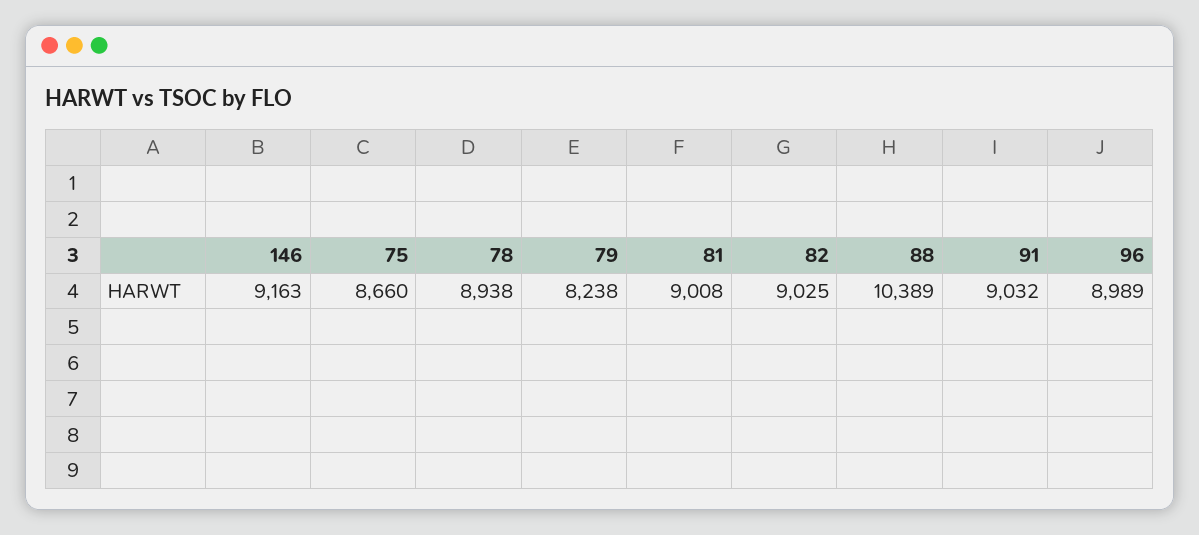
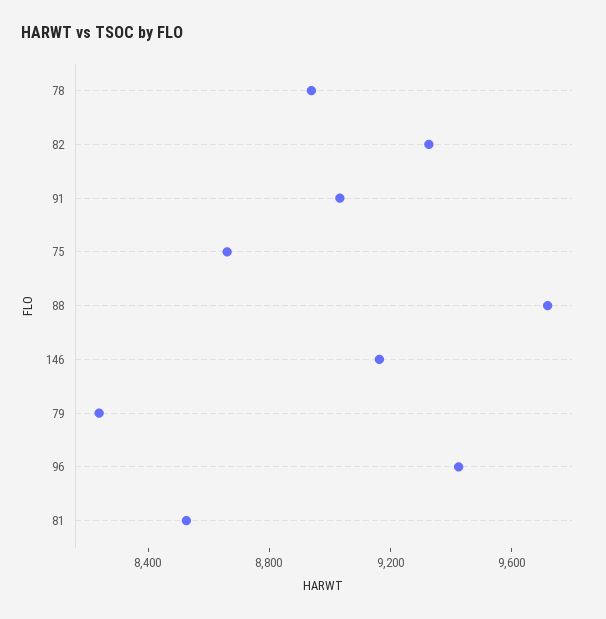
  {
    "146": 9163,
    "75": 8660,
    "78": 8938,
    "79": 8238,
-   "81": 9008,
+   "81": 8500,
-   "82": 9025,
+   "82": 9300,
-   "88": 10389,
+   "88": 9700,
    "91": 9032,
-   "96": 8989
+   "96": 9400
  }

